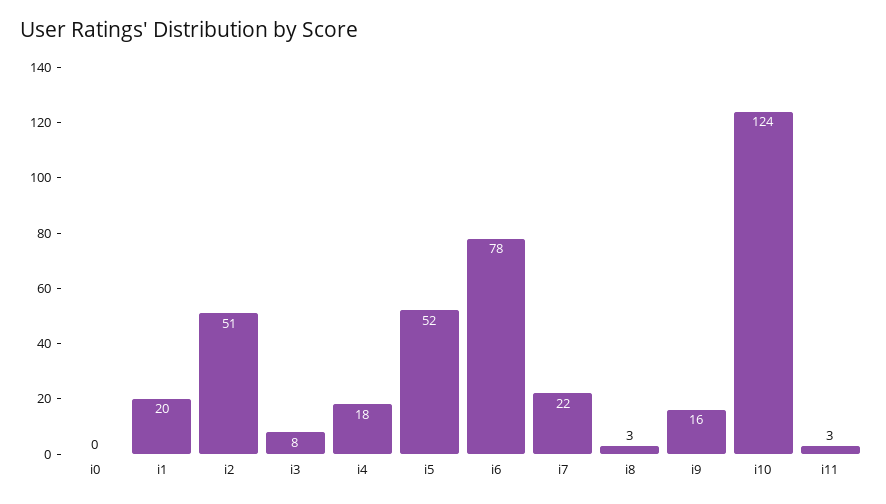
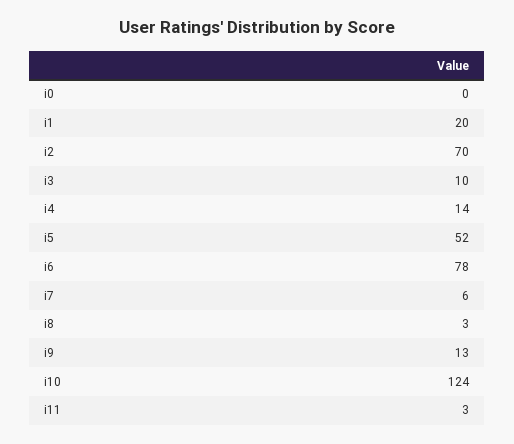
  {
    "i0": 0,
    "i1": 20,
-   "i2": 51,
+   "i2": 70,
-   "i3": 8,
+   "i3": 10,
-   "i4": 18,
+   "i4": 14,
    "i5": 52,
    "i6": 78,
-   "i7": 22,
+   "i7": 6,
    "i8": 3,
-   "i9": 16,
+   "i9": 13,
    "i10": 124,
    "i11": 3
  }

